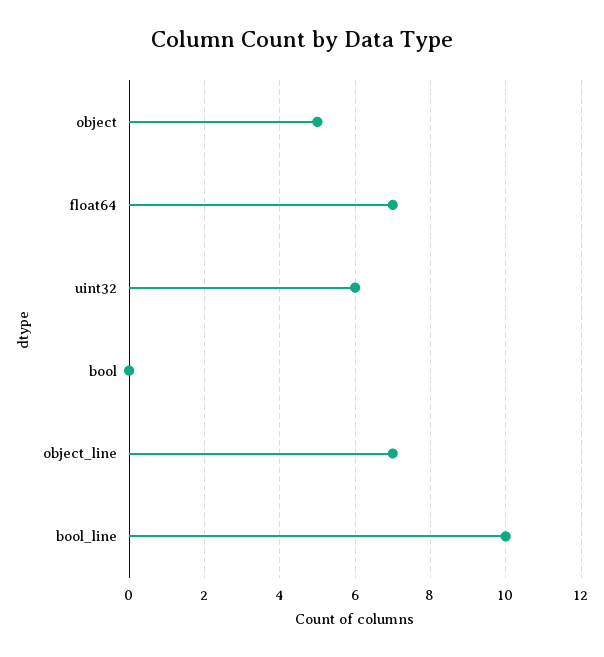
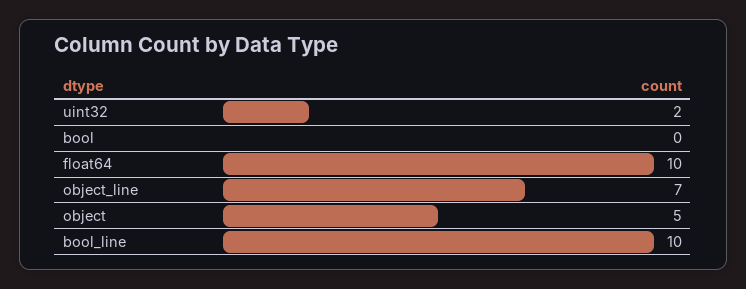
  {
    "object": 5,
-   "float64": 7,
+   "float64": 10,
-   "uint32": 6,
+   "uint32": 2,
    "bool": 0,
    "object_line": 7,
    "bool_line": 10
  }

